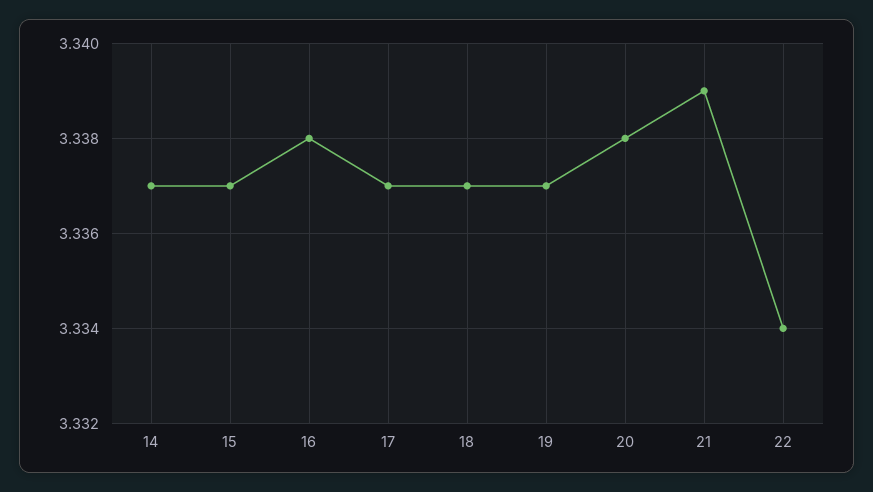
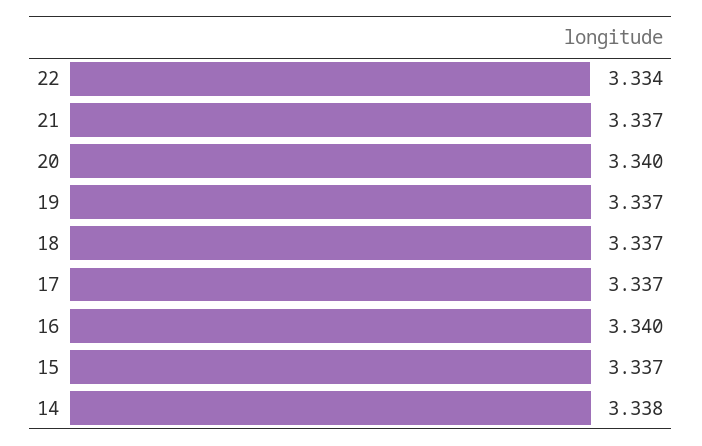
  {
-   "14": 3.337,
+   "14": 3.338,
    "15": 3.337,
-   "16": 3.338,
+   "16": 3.34,
    "17": 3.337,
    "18": 3.337,
    "19": 3.337,
-   "20": 3.338,
+   "20": 3.34,
-   "21": 3.339,
+   "21": 3.337,
    "22": 3.334
  }

